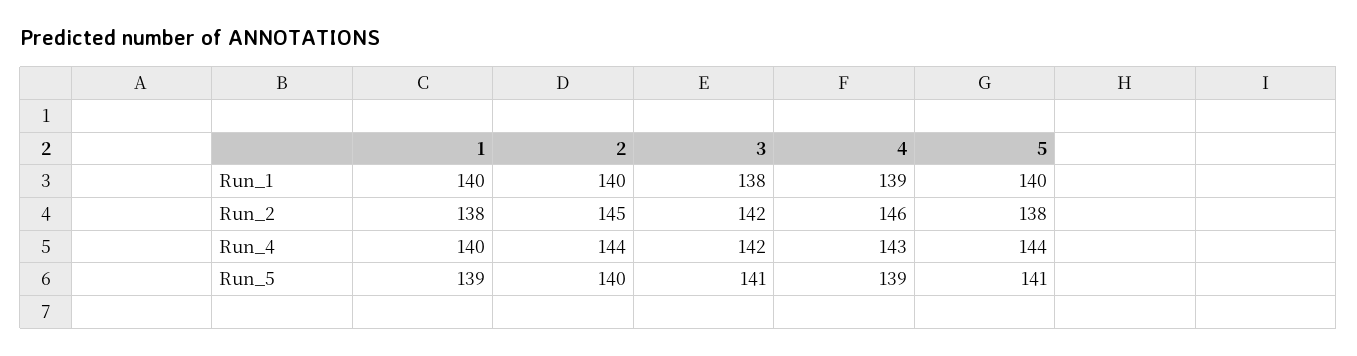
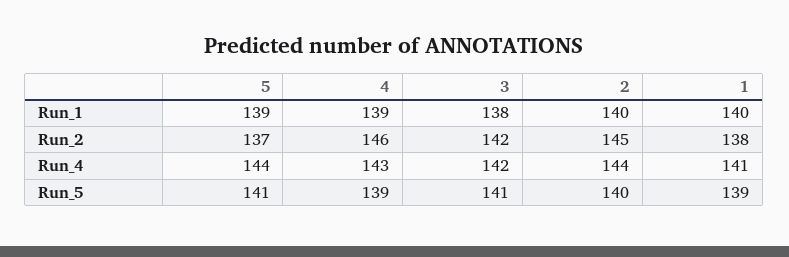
  {
    "1": {
      "Run_1": 140,
      "Run_2": 138,
-     "Run_4": 140,
+     "Run_4": 141,
      "Run_5": 139
    },
    "2": {
      "Run_1": 140,
      "Run_2": 145,
      "Run_4": 144,
      "Run_5": 140
    },
    "3": {
      "Run_1": 138,
      "Run_2": 142,
      "Run_4": 142,
      "Run_5": 141
    },
    "4": {
      "Run_1": 139,
      "Run_2": 146,
      "Run_4": 143,
      "Run_5": 139
    },
    "5": {
-     "Run_1": 140,
+     "Run_1": 139,
-     "Run_2": 138,
+     "Run_2": 137,
      "Run_4": 144,
      "Run_5": 141
    }
  }

